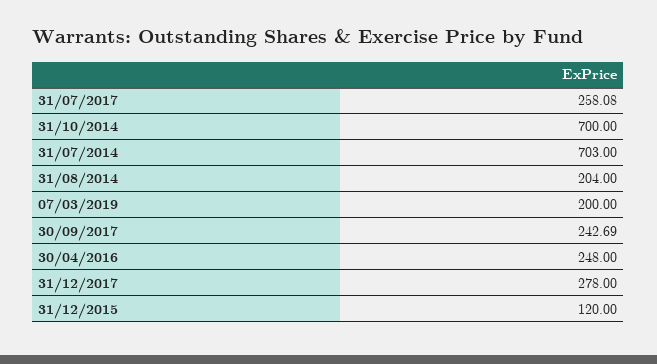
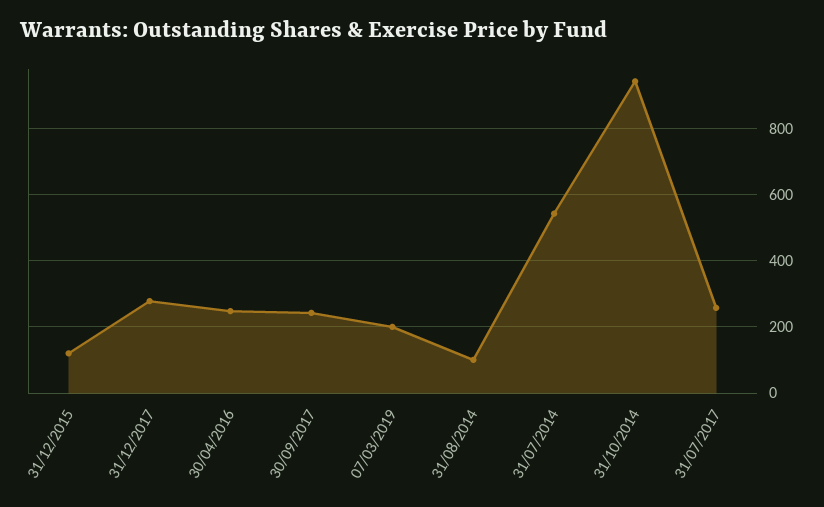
  {
    "31/07/2017": 258.08,
-   "31/10/2014": 700,
+   "31/10/2014": 940,
-   "31/07/2014": 703,
+   "31/07/2014": 540,
-   "31/08/2014": 204,
+   "31/08/2014": 100,
    "07/03/2019": 200,
    "30/09/2017": 242.69,
    "30/04/2016": 248,
    "31/12/2017": 278,
    "31/12/2015": 120
  }

